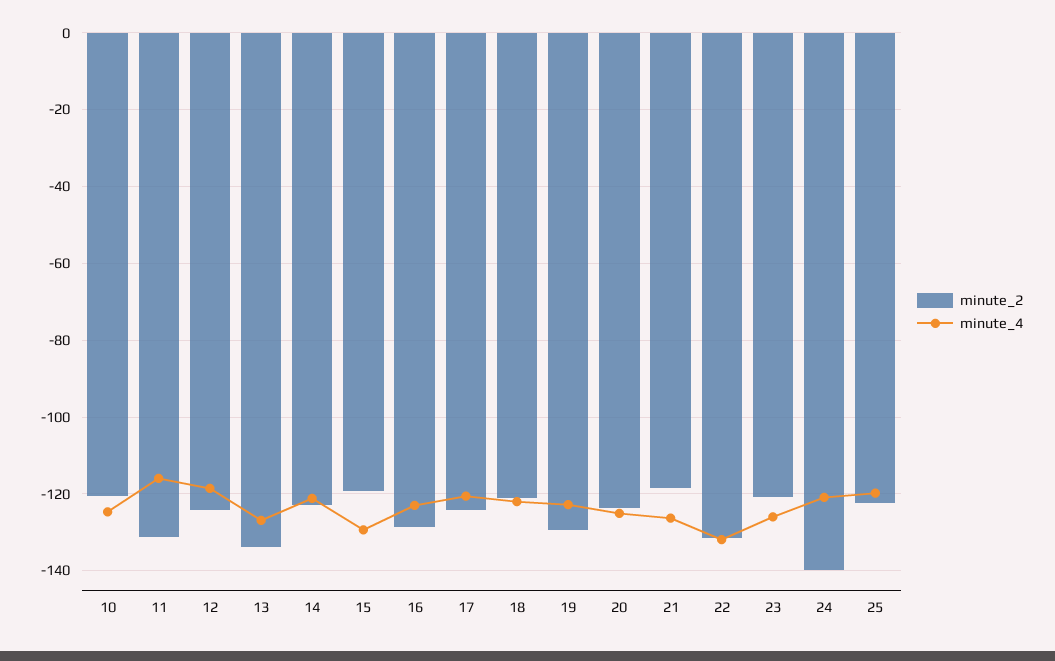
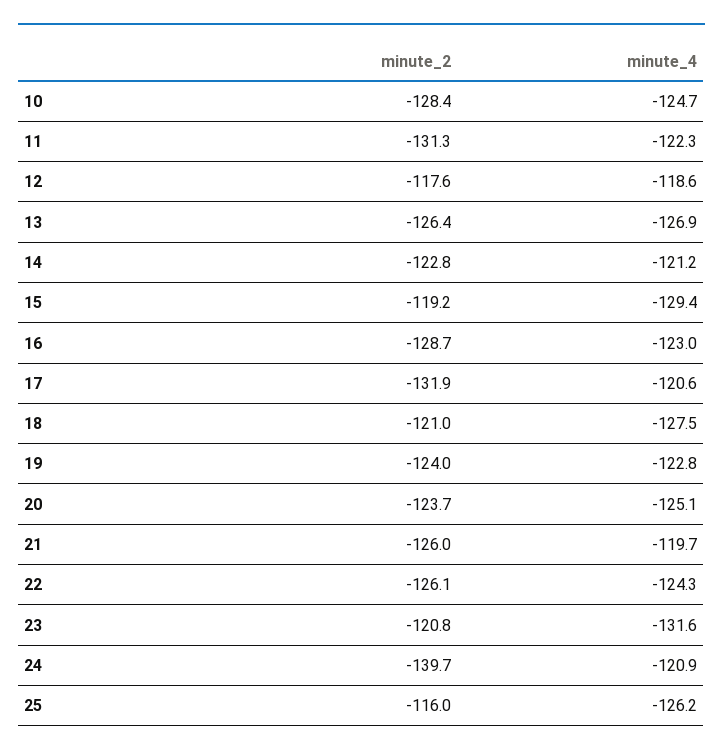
  {
    "minute_2": {
-     "10": -120,
+     "10": -128.4,
      "11": -131.3,
-     "12": -124,
+     "12": -117.6,
-     "13": -134,
+     "13": -126.4,
      "14": -122.8,
      "15": -119.2,
      "16": -128.7,
-     "17": -124,
+     "17": -131.9,
      "18": -121,
-     "19": -130,
+     "19": -124,
      "20": -123.7,
-     "21": -118,
+     "21": -126,
-     "22": -132,
+     "22": -126.1,
      "23": -120.8,
      "24": -139.7,
-     "25": -122
+     "25": -116
    },
    "minute_4": {
      "10": -124.7,
-     "11": -116,
+     "11": -122.3,
      "12": -118.6,
      "13": -126.9,
      "14": -121.2,
      "15": -129.4,
      "16": -123,
      "17": -120.6,
-     "18": -122,
+     "18": -127.5,
      "19": -122.8,
      "20": -125.1,
-     "21": -126,
+     "21": -119.7,
-     "22": -132,
+     "22": -124.3,
-     "23": -126,
+     "23": -131.6,
      "24": -120.9,
-     "25": -120
+     "25": -126.2
    }
  }

